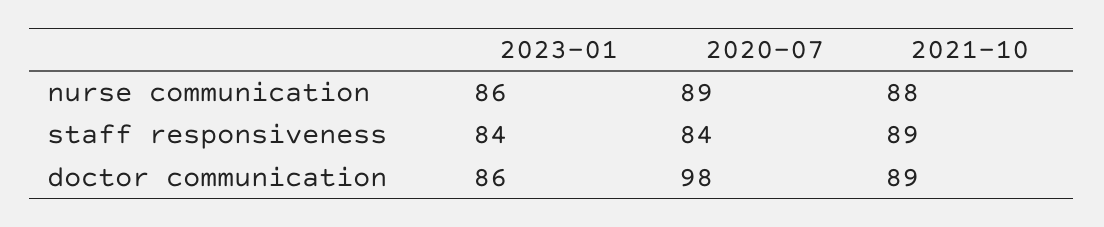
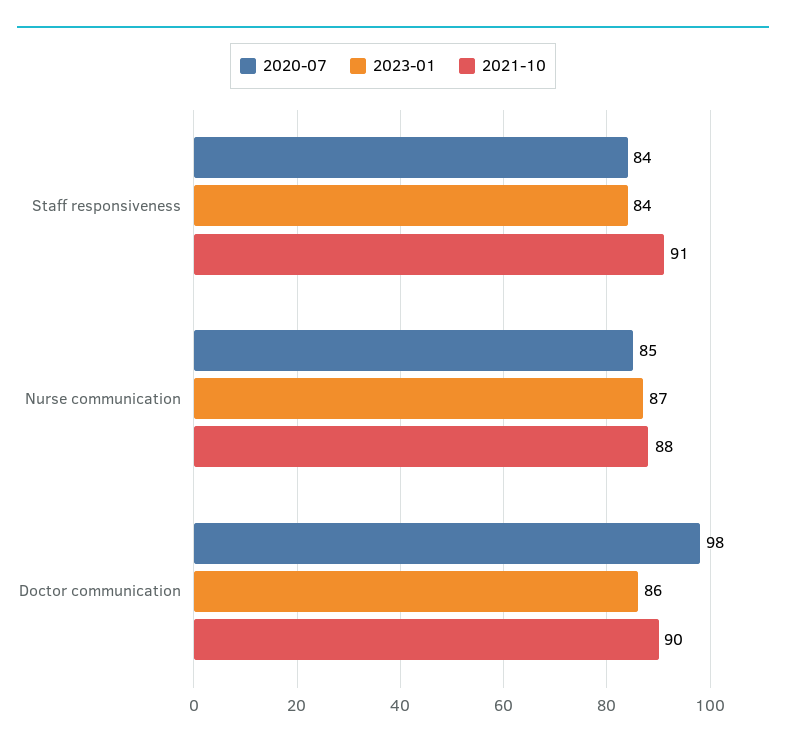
  {
    "2023-01": {
-     "nurse communication": 86,
+     "nurse communication": 87,
      "staff responsiveness": 84,
      "doctor communication": 86
    },
    "2020-07": {
-     "nurse communication": 89,
+     "nurse communication": 85,
      "staff responsiveness": 84,
      "doctor communication": 98
    },
    "2021-10": {
      "nurse communication": 88,
-     "staff responsiveness": 89,
+     "staff responsiveness": 91,
-     "doctor communication": 89
+     "doctor communication": 90
    }
  }

